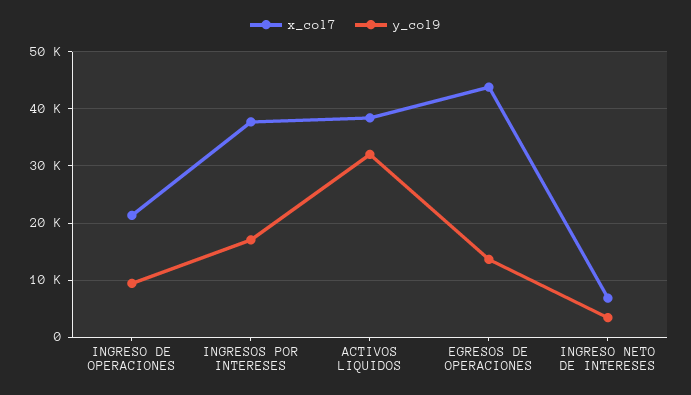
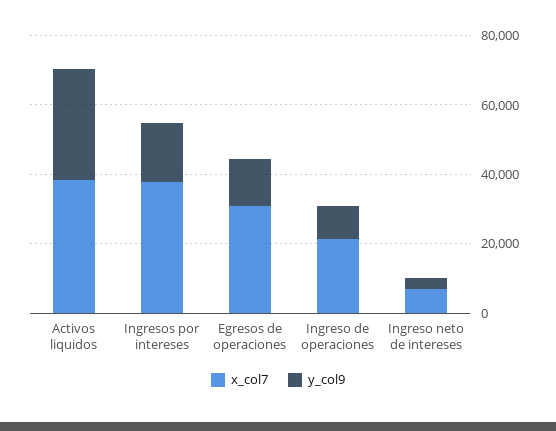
  {
    "x_col7": {
      "INGRESO DE OPERACIONES": 22000,
      "INGRESOS POR INTERESES": 38000,
      "ACTIVOS LIQUIDOS": 38000,
-     "EGRESOS DE OPERACIONES": 44000,
+     "EGRESOS DE OPERACIONES": 30000,
      "INGRESO NETO DE INTERESES": 6000
    },
    "y_col9": {
      "INGRESO DE OPERACIONES": 10000,
      "INGRESOS POR INTERESES": 18000,
      "ACTIVOS LIQUIDOS": 32000,
      "EGRESOS DE OPERACIONES": 14000,
      "INGRESO NETO DE INTERESES": 4000
    }
  }

